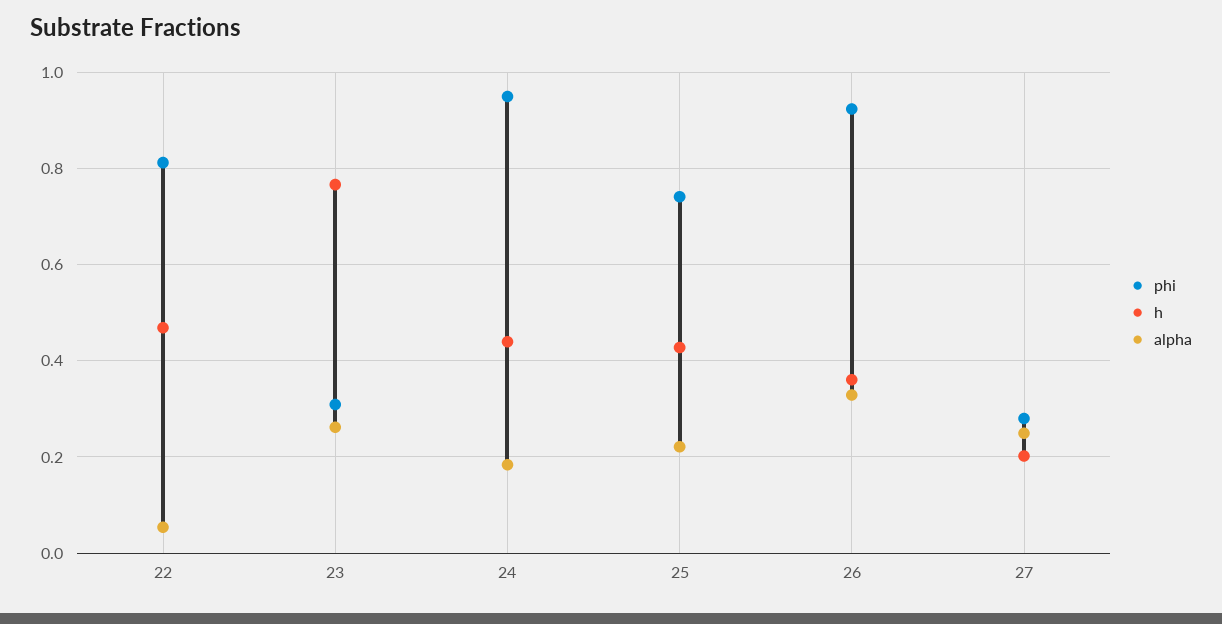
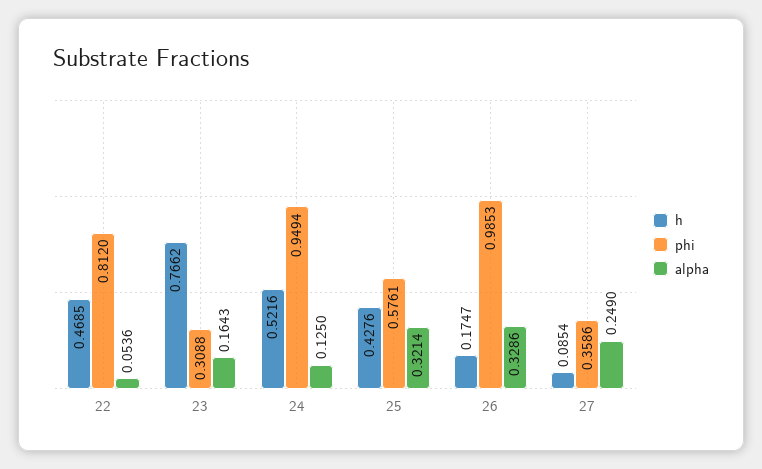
  {
    "phi": {
      "22": 0.812,
      "23": 0.3088,
      "24": 0.9494,
-     "25": 0.74,
+     "25": 0.5761,
-     "26": 0.92,
+     "26": 0.9853,
-     "27": 0.28
+     "27": 0.3586
    },
    "h": {
      "22": 0.4685,
      "23": 0.7662,
-     "24": 0.44,
+     "24": 0.5216,
      "25": 0.4276,
-     "26": 0.36,
+     "26": 0.1747,
-     "27": 0.2
+     "27": 0.0854
    },
    "alpha": {
      "22": 0.0536,
-     "23": 0.26,
+     "23": 0.1643,
-     "24": 0.18,
+     "24": 0.125,
-     "25": 0.22,
+     "25": 0.3214,
      "26": 0.3286,
      "27": 0.249
    }
  }

